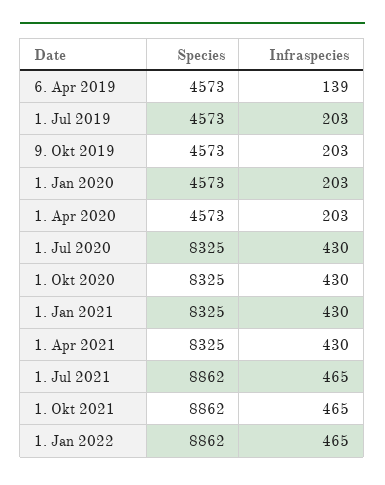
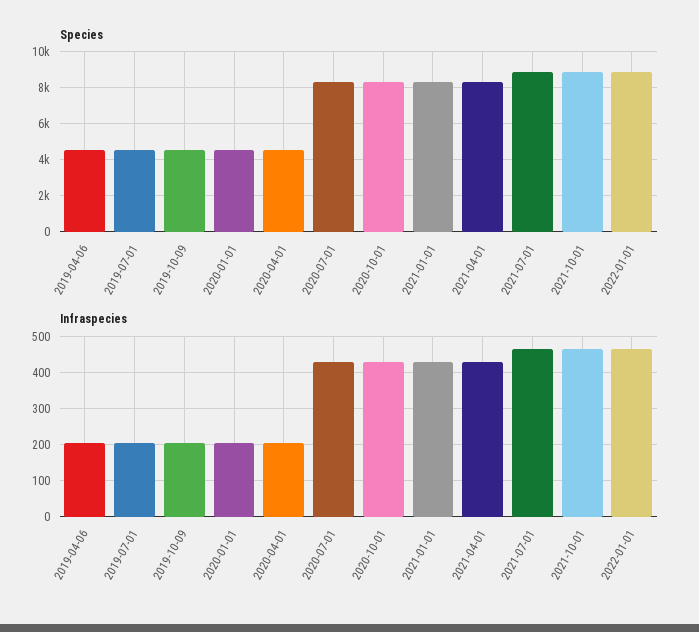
  {
    "Species": {
      "6. Apr 2019": 4573,
      "1. Jul 2019": 4573,
      "9. Okt 2019": 4573,
      "1. Jan 2020": 4573,
      "1. Apr 2020": 4573,
      "1. Jul 2020": 8325,
      "1. Okt 2020": 8325,
      "1. Jan 2021": 8325,
      "1. Apr 2021": 8325,
      "1. Jul 2021": 8862,
      "1. Okt 2021": 8862,
      "1. Jan 2022": 8862
    },
    "Infraspecies": {
-     "6. Apr 2019": 139,
+     "6. Apr 2019": 200,
      "1. Jul 2019": 203,
      "9. Okt 2019": 203,
      "1. Jan 2020": 203,
      "1. Apr 2020": 203,
      "1. Jul 2020": 430,
      "1. Okt 2020": 430,
      "1. Jan 2021": 430,
      "1. Apr 2021": 430,
      "1. Jul 2021": 465,
      "1. Okt 2021": 465,
      "1. Jan 2022": 465
    }
  }

